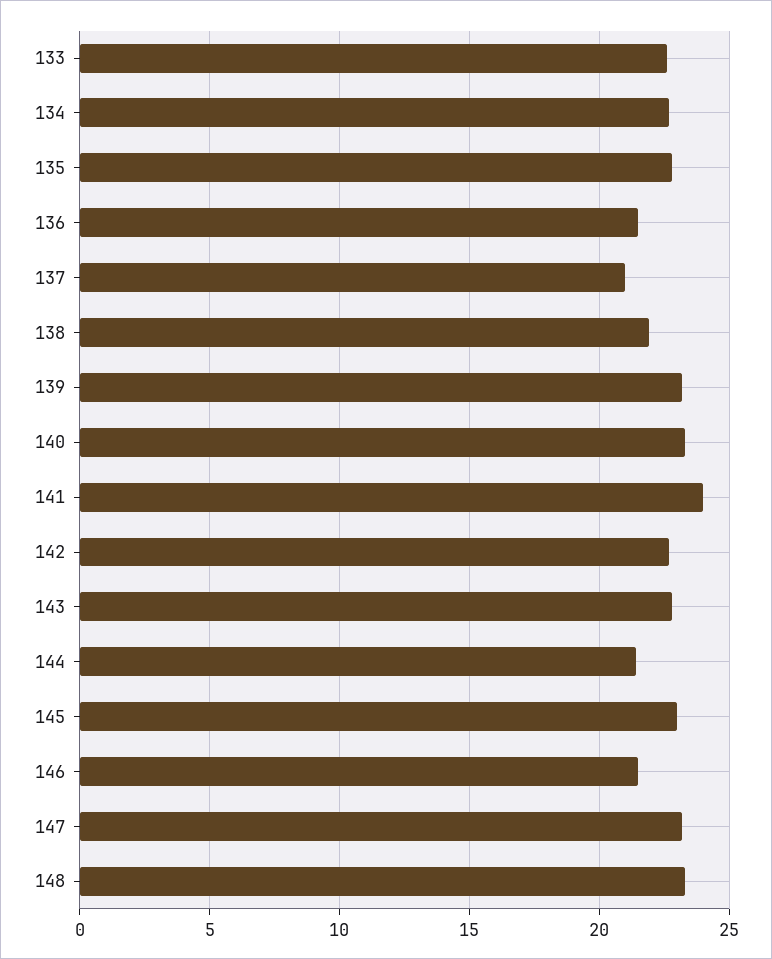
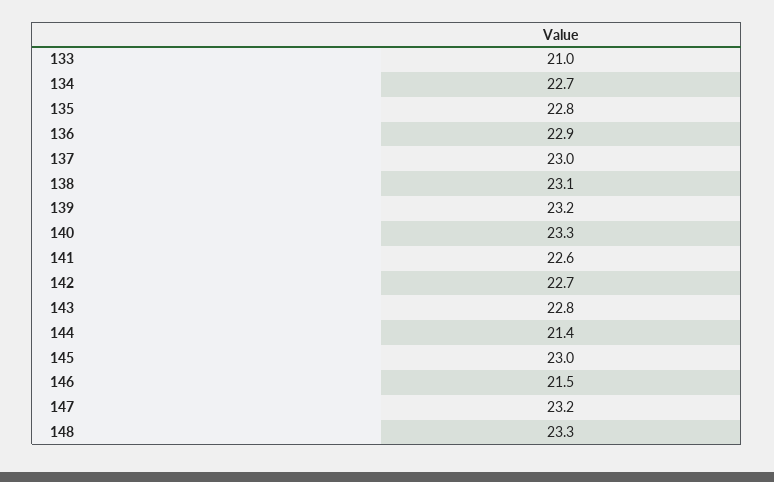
  {
-   "133": 22.5,
+   "133": 21,
    "134": 22.7,
    "135": 22.8,
-   "136": 21.5,
+   "136": 22.9,
-   "137": 21,
+   "137": 23,
-   "138": 22,
+   "138": 23.1,
    "139": 23.2,
    "140": 23.3,
-   "141": 24,
+   "141": 22.6,
    "142": 22.7,
    "143": 22.8,
    "144": 21.4,
    "145": 23,
    "146": 21.5,
    "147": 23.2,
    "148": 23.3
  }

